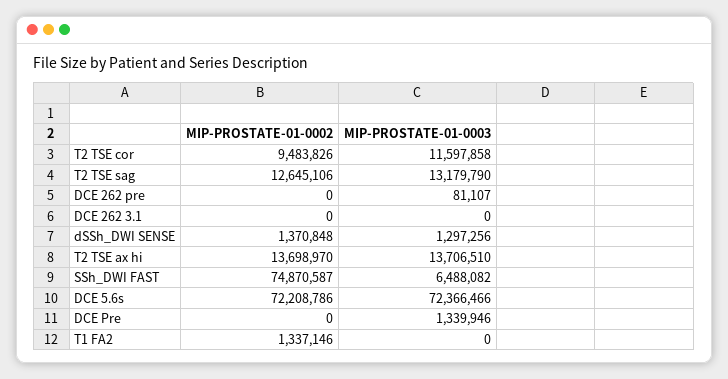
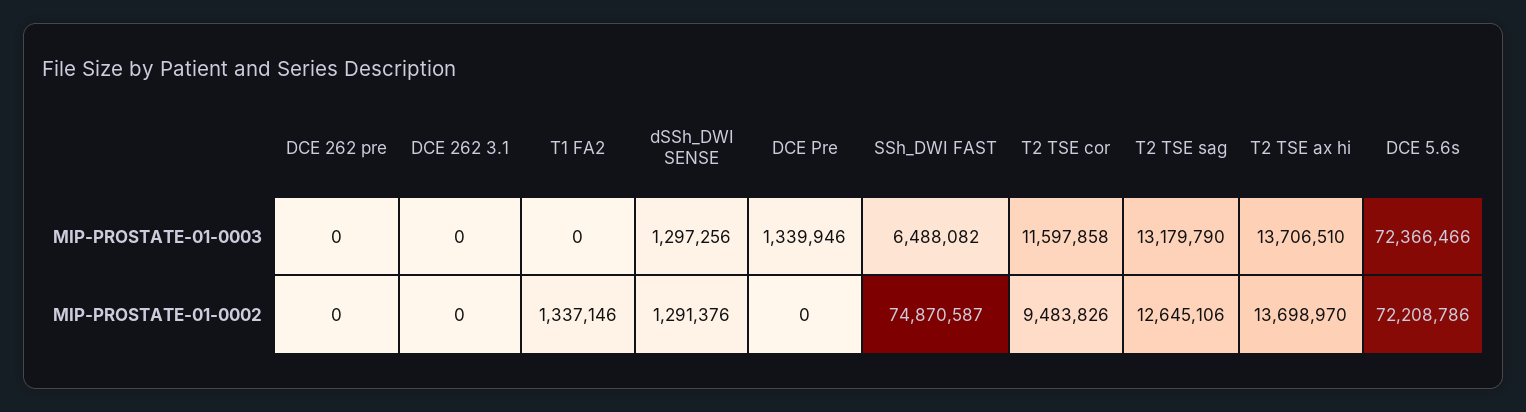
  {
    "MIP-PROSTATE-01-0002": {
      "T2 TSE cor": 9483826,
      "T2 TSE sag": 12645106,
      "DCE 262 pre": 0,
      "DCE 262 3.1": 0,
-     "dSSh_DWI SENSE": 1370848,
+     "dSSh_DWI SENSE": 1291376,
      "T2 TSE ax hi": 13698970,
      "SSh_DWI FAST": 74870587,
      "DCE 5.6s": 72208786,
      "DCE Pre": 0,
      "T1 FA2": 1337146
    },
    "MIP-PROSTATE-01-0003": {
      "T2 TSE cor": 11597858,
      "T2 TSE sag": 13179790,
-     "DCE 262 pre": 81107,
+     "DCE 262 pre": 0,
      "DCE 262 3.1": 0,
      "dSSh_DWI SENSE": 1297256,
      "T2 TSE ax hi": 13706510,
      "SSh_DWI FAST": 6488082,
      "DCE 5.6s": 72366466,
      "DCE Pre": 1339946,
      "T1 FA2": 0
    }
  }

